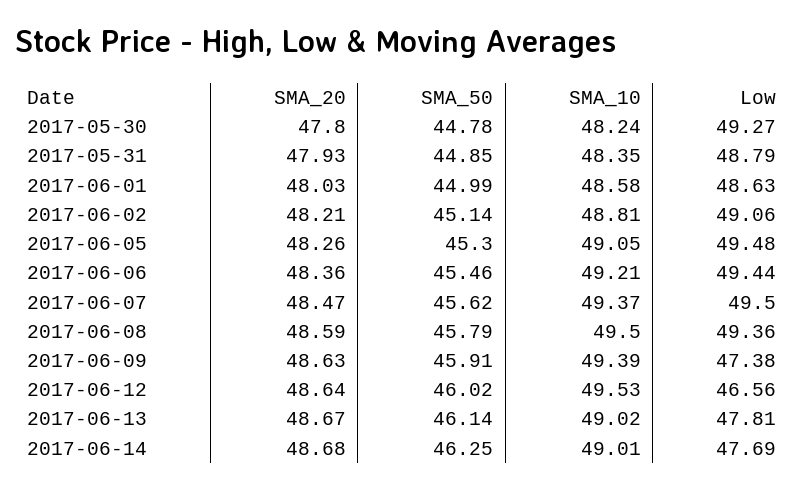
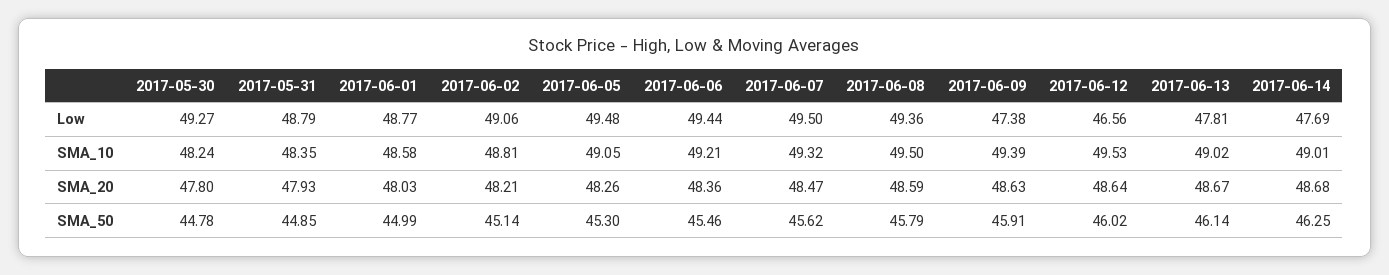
  {
    "SMA_20": {
      "2017-05-30": 47.8,
      "2017-05-31": 47.93,
      "2017-06-01": 48.03,
      "2017-06-02": 48.21,
      "2017-06-05": 48.26,
      "2017-06-06": 48.36,
      "2017-06-07": 48.47,
      "2017-06-08": 48.59,
      "2017-06-09": 48.63,
      "2017-06-12": 48.64,
      "2017-06-13": 48.67,
      "2017-06-14": 48.68
    },
    "SMA_50": {
      "2017-05-30": 44.78,
      "2017-05-31": 44.85,
      "2017-06-01": 44.99,
      "2017-06-02": 45.14,
      "2017-06-05": 45.3,
      "2017-06-06": 45.46,
      "2017-06-07": 45.62,
      "2017-06-08": 45.79,
      "2017-06-09": 45.91,
      "2017-06-12": 46.02,
      "2017-06-13": 46.14,
      "2017-06-14": 46.25
    },
    "SMA_10": {
      "2017-05-30": 48.24,
      "2017-05-31": 48.35,
      "2017-06-01": 48.58,
      "2017-06-02": 48.81,
      "2017-06-05": 49.05,
      "2017-06-06": 49.21,
-     "2017-06-07": 49.37,
+     "2017-06-07": 49.32,
      "2017-06-08": 49.5,
      "2017-06-09": 49.39,
      "2017-06-12": 49.53,
      "2017-06-13": 49.02,
      "2017-06-14": 49.01
    },
    "Low": {
      "2017-05-30": 49.27,
      "2017-05-31": 48.79,
-     "2017-06-01": 48.63,
+     "2017-06-01": 48.77,
      "2017-06-02": 49.06,
      "2017-06-05": 49.48,
      "2017-06-06": 49.44,
      "2017-06-07": 49.5,
      "2017-06-08": 49.36,
      "2017-06-09": 47.38,
      "2017-06-12": 46.56,
      "2017-06-13": 47.81,
      "2017-06-14": 47.69
    }
  }

